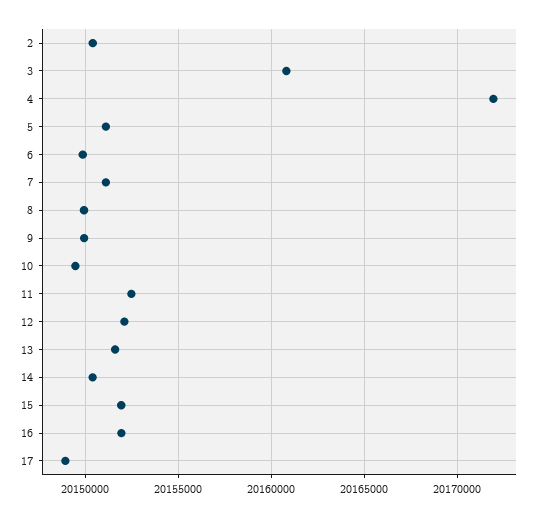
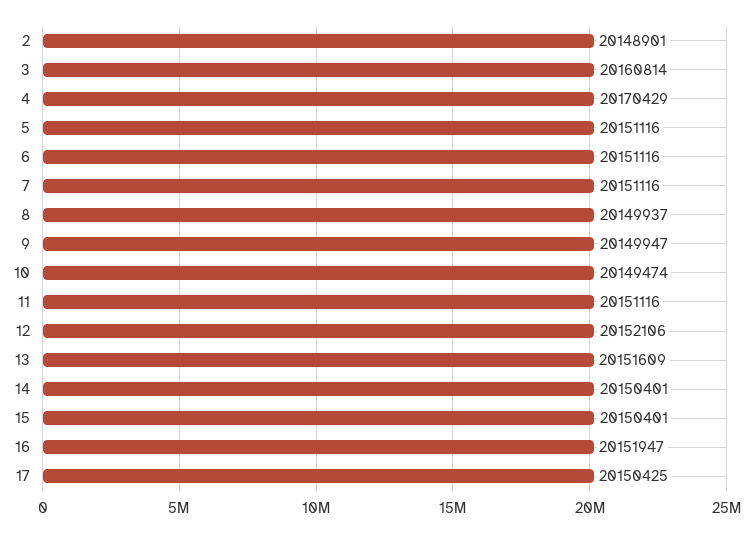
  {
-   "2": 20150500,
+   "2": 20148901,
    "3": 20160814,
-   "4": 20172000,
+   "4": 20170429,
    "5": 20151116,
-   "6": 20150000,
+   "6": 20151116,
    "7": 20151116,
    "8": 20149937,
    "9": 20149947,
    "10": 20149474,
-   "11": 20152500,
+   "11": 20151116,
    "12": 20152106,
    "13": 20151609,
    "14": 20150401,
-   "15": 20152000,
+   "15": 20150401,
    "16": 20151947,
-   "17": 20149000
+   "17": 20150425
  }

